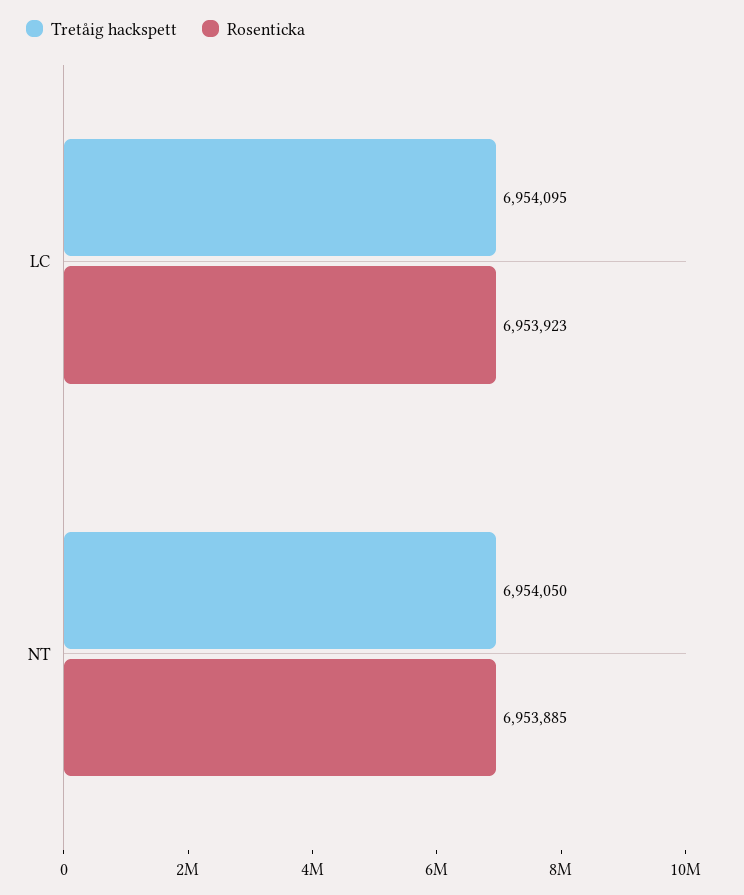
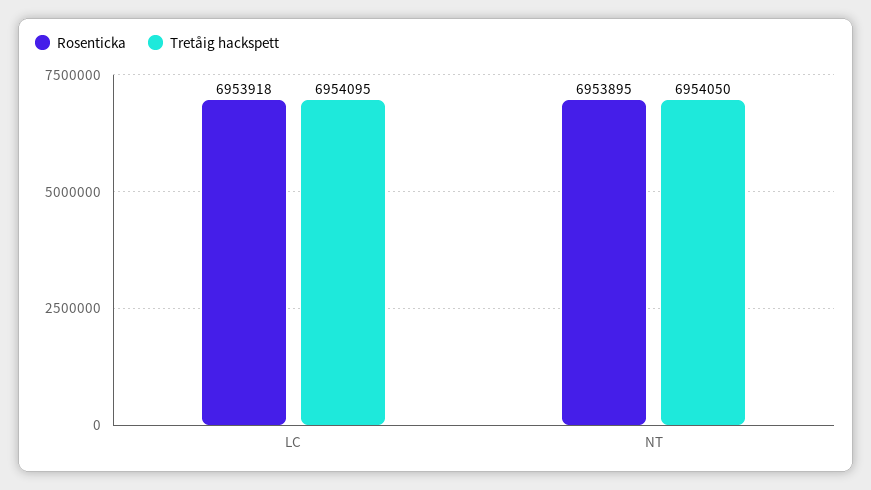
  {
    "Tretåig hackspett": {
      "LC": 6954095,
      "NT": 6954050
    },
    "Rosenticka": {
-     "LC": 6953923,
+     "LC": 6953918,
-     "NT": 6953885
+     "NT": 6953895
    }
  }

